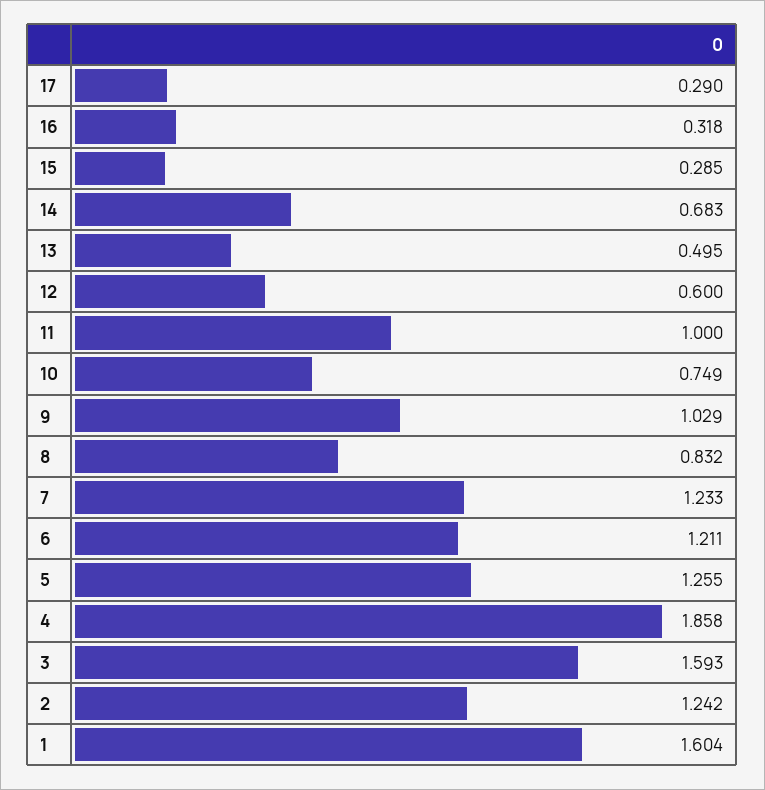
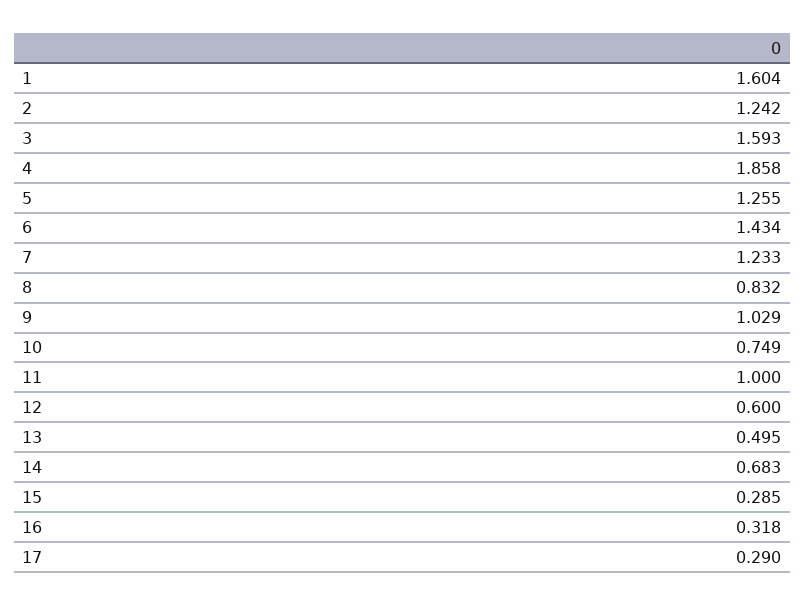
  {
    "17": 0.29,
    "16": 0.318,
    "15": 0.285,
    "14": 0.683,
    "13": 0.495,
    "12": 0.6,
    "11": 1,
    "10": 0.749,
    "9": 1.029,
    "8": 0.832,
    "7": 1.233,
-   "6": 1.211,
+   "6": 1.434,
    "5": 1.255,
    "4": 1.858,
    "3": 1.593,
    "2": 1.242,
    "1": 1.604
  }

